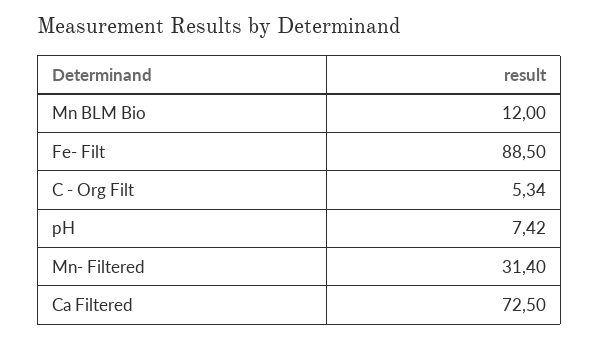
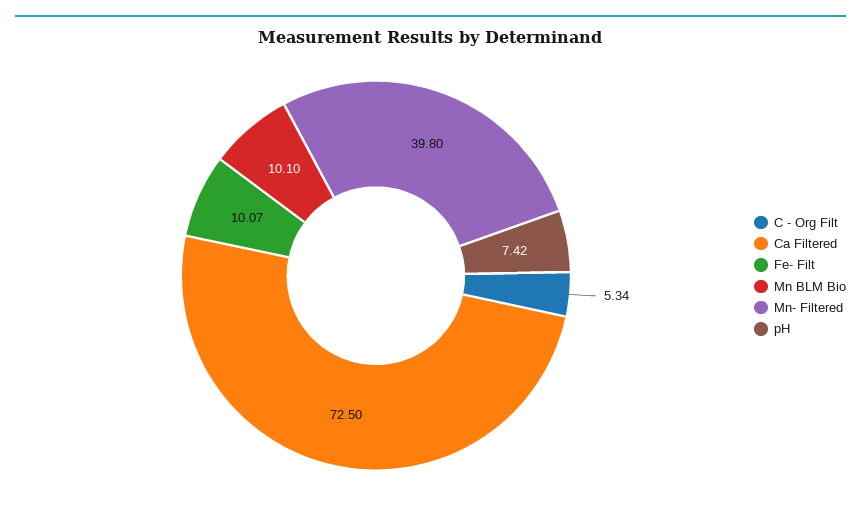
  {
-   "Mn BLM Bio": 12,
+   "Mn BLM Bio": 10.1,
-   "Fe- Filt": 88.5,
+   "Fe- Filt": 10.07,
    "C - Org Filt": 5.34,
    "pH": 7.42,
-   "Mn- Filtered": 31.4,
+   "Mn- Filtered": 39.8,
    "Ca Filtered": 72.5
  }

